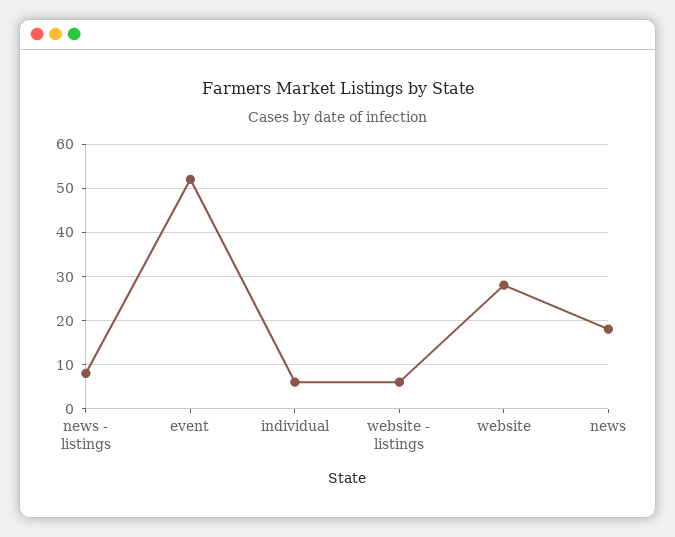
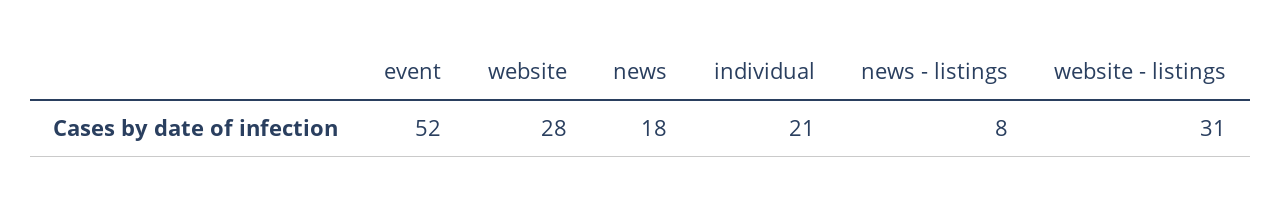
  {
    "news - listings": 8,
    "event": 52,
-   "individual": 5,
+   "individual": 21,
-   "website - listings": 5,
+   "website - listings": 31,
    "website": 28,
    "news": 18
  }

